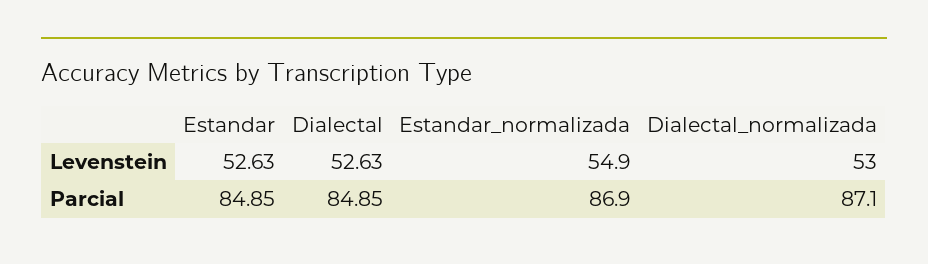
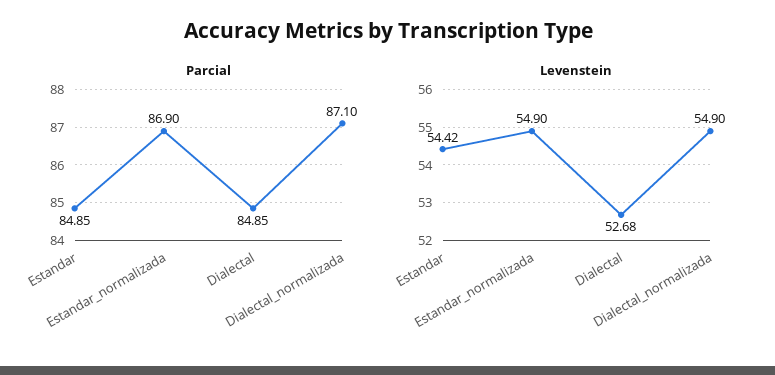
  {
    "Levenstein": {
-     "Estandar": 52.63,
+     "Estandar": 54.42,
-     "Dialectal": 52.63,
+     "Dialectal": 52.68,
      "Estandar_normalizada": 54.9,
-     "Dialectal_normalizada": 53
+     "Dialectal_normalizada": 54.9
    },
    "Parcial": {
      "Estandar": 84.85,
      "Dialectal": 84.85,
      "Estandar_normalizada": 86.9,
      "Dialectal_normalizada": 87.1
    }
  }

